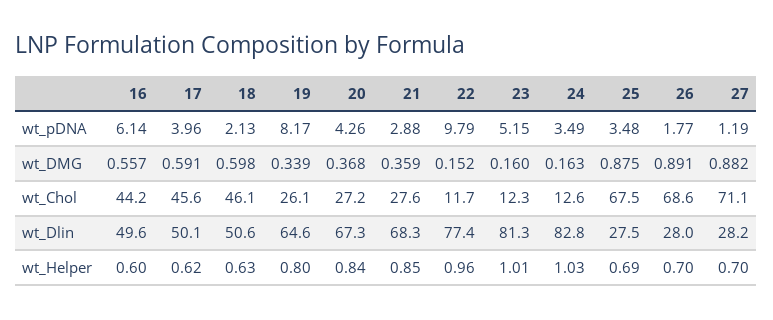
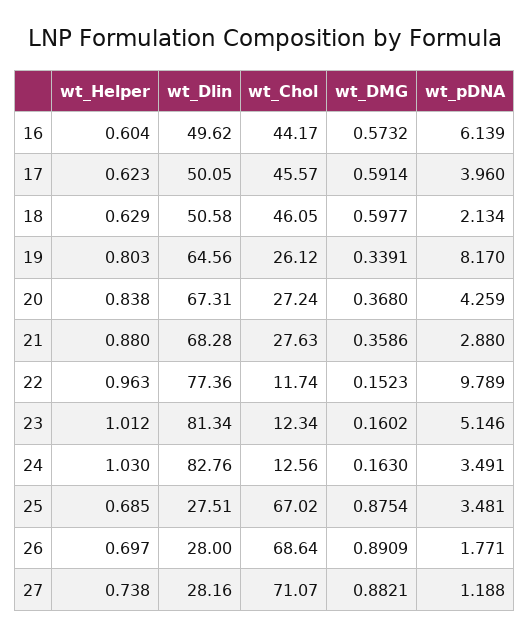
  {
    "16": {
      "wt_pDNA": 6.139,
-     "wt_DMG": 0.557,
+     "wt_DMG": 0.5732,
      "wt_Chol": 44.17,
      "wt_Dlin": 49.62,
      "wt_Helper": 0.604
    },
    "17": {
      "wt_pDNA": 3.96,
      "wt_DMG": 0.5914,
      "wt_Chol": 45.57,
      "wt_Dlin": 50.05,
      "wt_Helper": 0.623
    },
    "18": {
      "wt_pDNA": 2.134,
      "wt_DMG": 0.5977,
      "wt_Chol": 46.05,
      "wt_Dlin": 50.58,
      "wt_Helper": 0.629
    },
    "19": {
      "wt_pDNA": 8.17,
      "wt_DMG": 0.3391,
      "wt_Chol": 26.12,
      "wt_Dlin": 64.56,
      "wt_Helper": 0.803
    },
    "20": {
      "wt_pDNA": 4.259,
      "wt_DMG": 0.368,
      "wt_Chol": 27.24,
      "wt_Dlin": 67.31,
      "wt_Helper": 0.838
    },
    "21": {
      "wt_pDNA": 2.88,
      "wt_DMG": 0.3586,
      "wt_Chol": 27.63,
      "wt_Dlin": 68.28,
-     "wt_Helper": 0.85
+     "wt_Helper": 0.88
    },
    "22": {
      "wt_pDNA": 9.789,
      "wt_DMG": 0.1523,
      "wt_Chol": 11.74,
      "wt_Dlin": 77.36,
      "wt_Helper": 0.963
    },
    "23": {
      "wt_pDNA": 5.146,
      "wt_DMG": 0.1602,
      "wt_Chol": 12.34,
      "wt_Dlin": 81.34,
      "wt_Helper": 1.012
    },
    "24": {
      "wt_pDNA": 3.491,
      "wt_DMG": 0.163,
      "wt_Chol": 12.56,
      "wt_Dlin": 82.76,
      "wt_Helper": 1.03
    },
    "25": {
      "wt_pDNA": 3.481,
      "wt_DMG": 0.8754,
-     "wt_Chol": 67.5,
+     "wt_Chol": 67.02,
      "wt_Dlin": 27.51,
      "wt_Helper": 0.685
    },
    "26": {
      "wt_pDNA": 1.771,
      "wt_DMG": 0.8909,
      "wt_Chol": 68.64,
      "wt_Dlin": 28,
      "wt_Helper": 0.697
    },
    "27": {
      "wt_pDNA": 1.188,
      "wt_DMG": 0.8821,
      "wt_Chol": 71.07,
      "wt_Dlin": 28.16,
-     "wt_Helper": 0.7
+     "wt_Helper": 0.738
    }
  }

